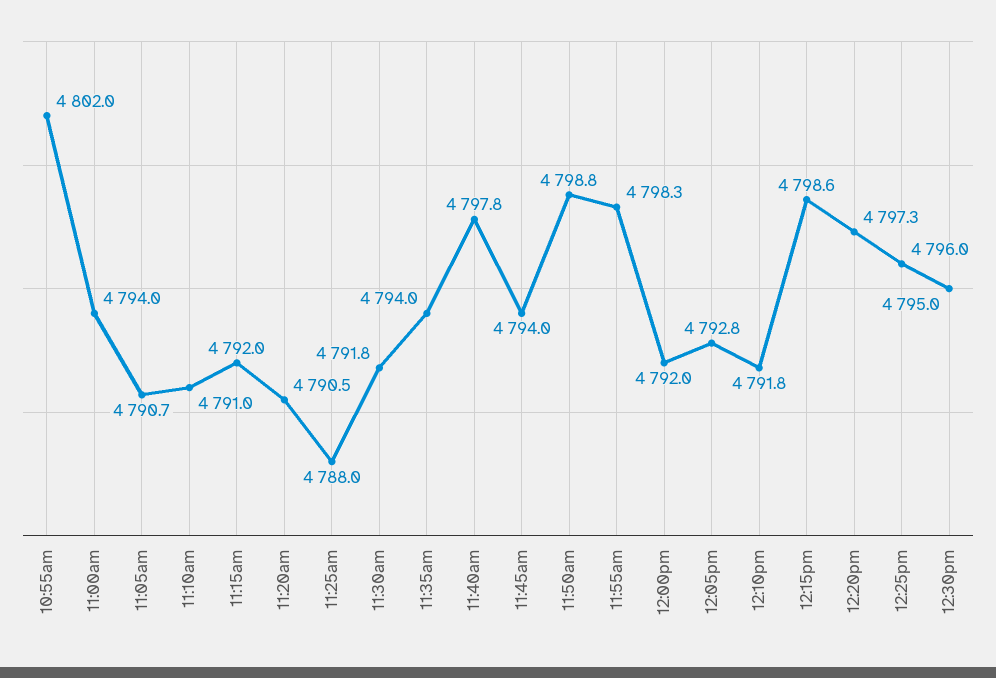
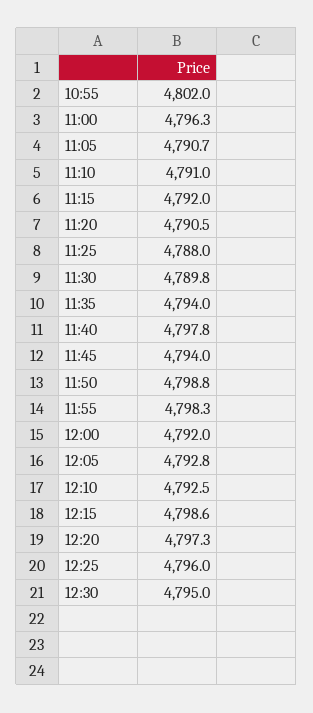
  {
    "10:55am": 4802,
-   "11:00am": 4794,
+   "11:00am": 4796.3,
    "11:05am": 4790.7,
    "11:10am": 4791,
    "11:15am": 4792,
    "11:20am": 4790.5,
    "11:25am": 4788,
-   "11:30am": 4791.8,
+   "11:30am": 4789.8,
    "11:35am": 4794,
    "11:40am": 4797.8,
    "11:45am": 4794,
    "11:50am": 4798.8,
    "11:55am": 4798.3,
    "12:00pm": 4792,
    "12:05pm": 4792.8,
-   "12:10pm": 4791.8,
+   "12:10pm": 4792.5,
    "12:15pm": 4798.6,
    "12:20pm": 4797.3,
    "12:25pm": 4796,
    "12:30pm": 4795
  }

